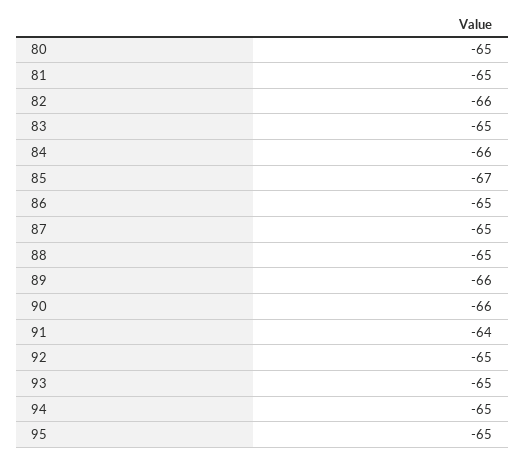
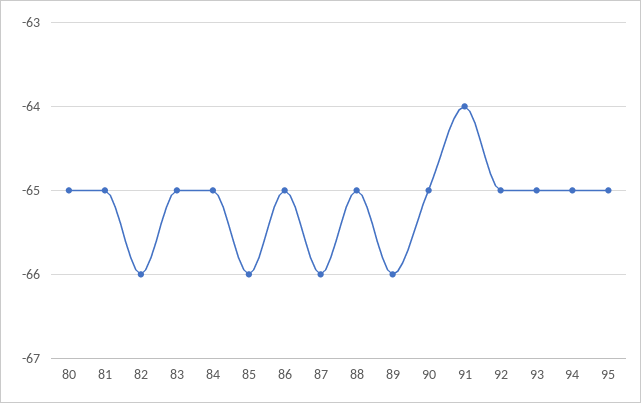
  {
    "80": -65,
    "81": -65,
    "82": -66,
    "83": -65,
-   "84": -66,
+   "84": -65,
-   "85": -67,
+   "85": -66,
    "86": -65,
-   "87": -65,
+   "87": -66,
    "88": -65,
    "89": -66,
-   "90": -66,
+   "90": -65,
    "91": -64,
    "92": -65,
    "93": -65,
    "94": -65,
    "95": -65
  }

